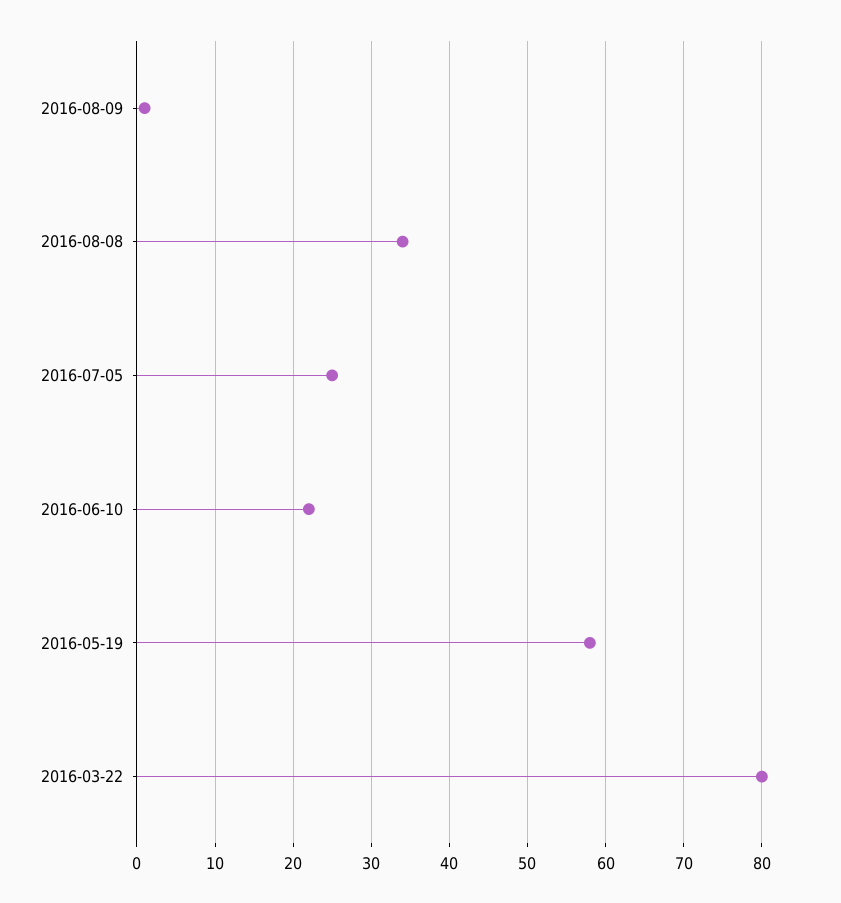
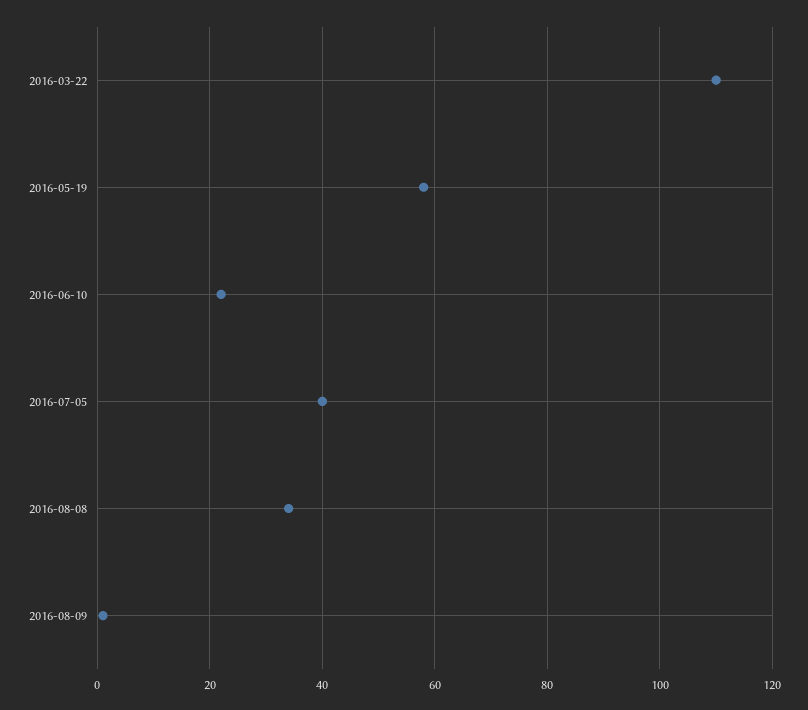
  {
    "2016-08-09": 1,
    "2016-08-08": 34,
-   "2016-07-05": 25,
+   "2016-07-05": 40,
    "2016-06-10": 22,
    "2016-05-19": 58,
-   "2016-03-22": 80
+   "2016-03-22": 110
  }

